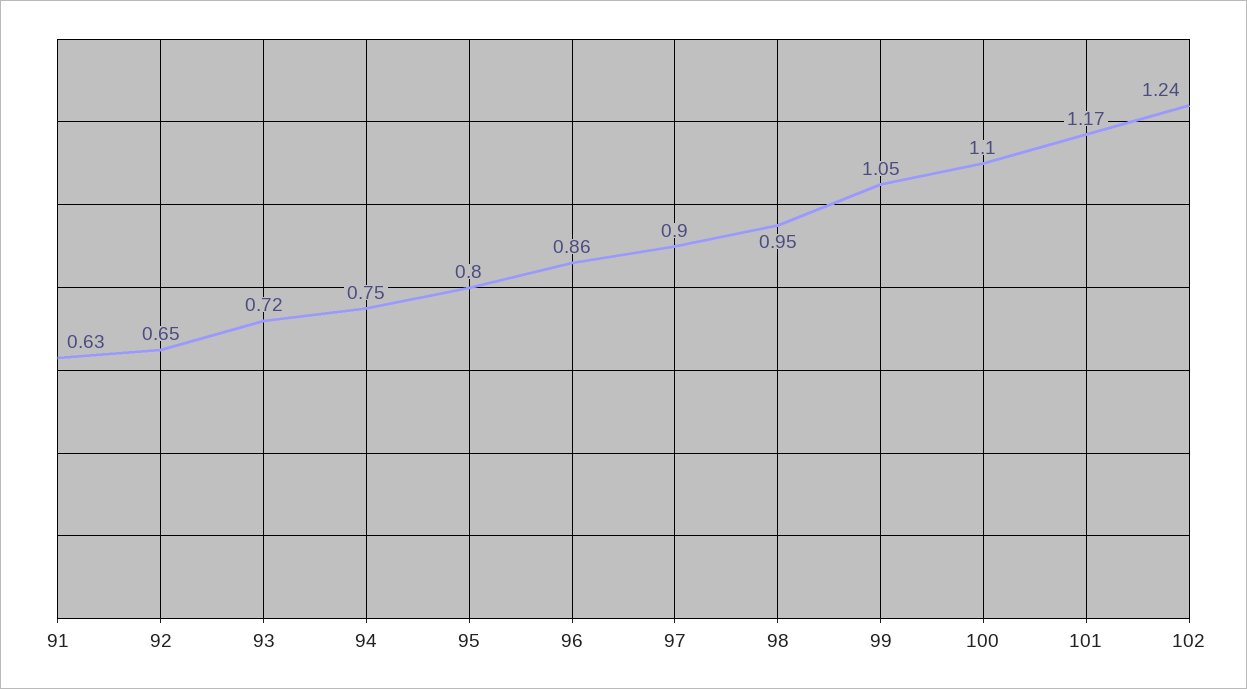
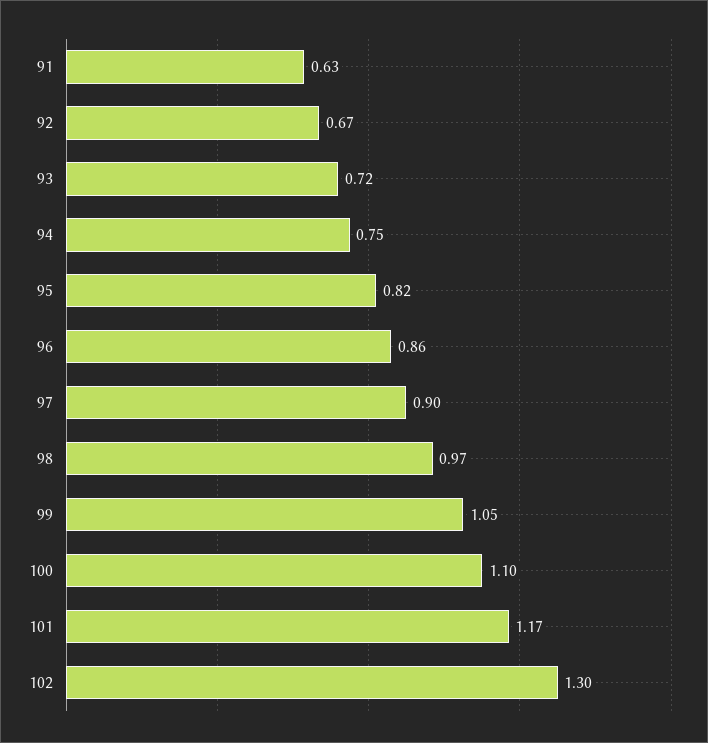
  {
    "91": 0.63,
-   "92": 0.65,
+   "92": 0.67,
    "93": 0.72,
    "94": 0.75,
-   "95": 0.8,
+   "95": 0.82,
    "96": 0.86,
    "97": 0.9,
-   "98": 0.95,
+   "98": 0.97,
    "99": 1.05,
    "100": 1.1,
    "101": 1.17,
-   "102": 1.24
+   "102": 1.3
  }

